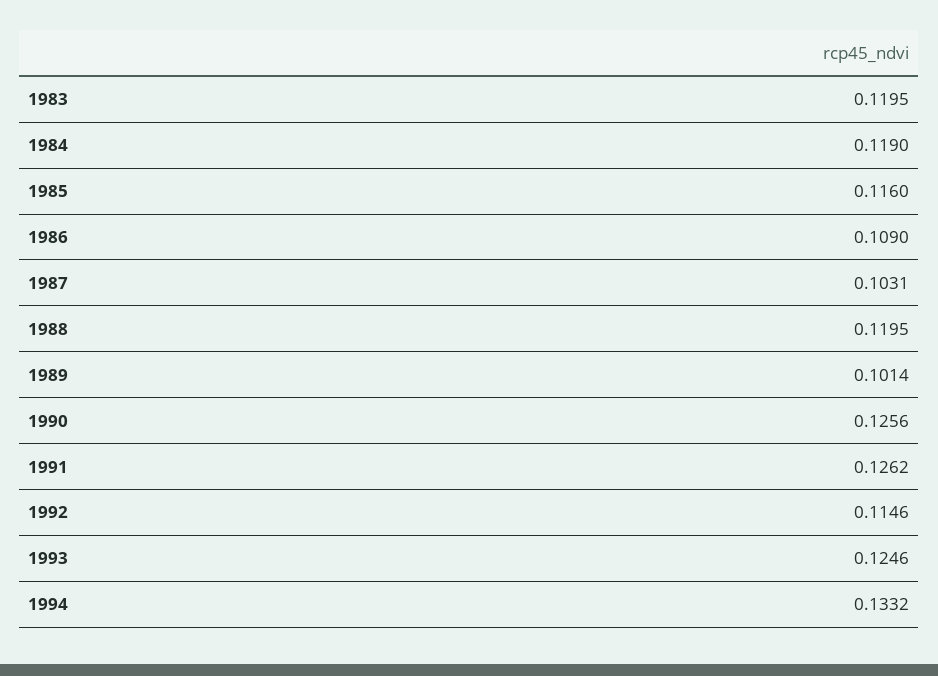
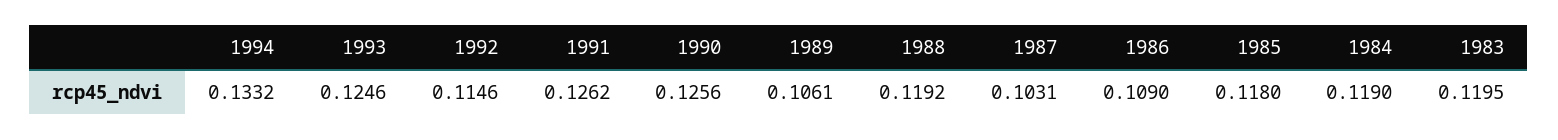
  {
    "1983": 0.1195,
    "1984": 0.119,
-   "1985": 0.116,
+   "1985": 0.118,
    "1986": 0.109,
    "1987": 0.1031,
-   "1988": 0.1195,
+   "1988": 0.1192,
-   "1989": 0.1014,
+   "1989": 0.1061,
    "1990": 0.1256,
    "1991": 0.1262,
    "1992": 0.1146,
    "1993": 0.1246,
    "1994": 0.1332
  }

